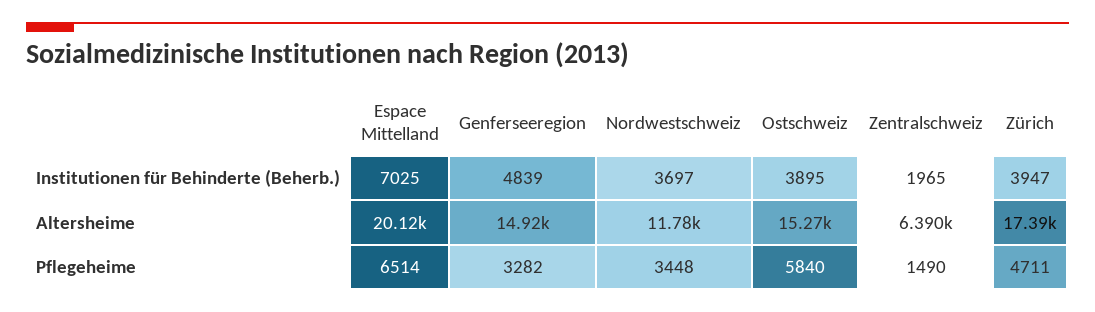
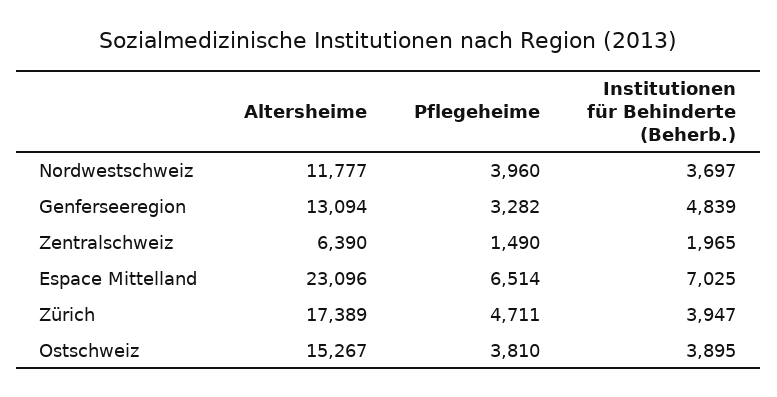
  {
    "Espace Mittelland": {
      "Institutionen für Behinderte (Beherb.)": 7025,
-     "Altersheime": 20120,
+     "Altersheime": 23096,
      "Pflegeheime": 6514
    },
    "Genferseeregion": {
      "Institutionen für Behinderte (Beherb.)": 4839,
-     "Altersheime": 14920,
+     "Altersheime": 13094,
      "Pflegeheime": 3282
    },
    "Nordwestschweiz": {
      "Institutionen für Behinderte (Beherb.)": 3697,
      "Altersheime": 11777,
-     "Pflegeheime": 3448
+     "Pflegeheime": 3960
    },
    "Ostschweiz": {
      "Institutionen für Behinderte (Beherb.)": 3895,
      "Altersheime": 15267,
-     "Pflegeheime": 5840
+     "Pflegeheime": 3810
    },
    "Zentralschweiz": {
      "Institutionen für Behinderte (Beherb.)": 1965,
      "Altersheime": 6390,
      "Pflegeheime": 1490
    },
    "Zürich": {
      "Institutionen für Behinderte (Beherb.)": 3947,
      "Altersheime": 17389,
      "Pflegeheime": 4711
    }
  }

